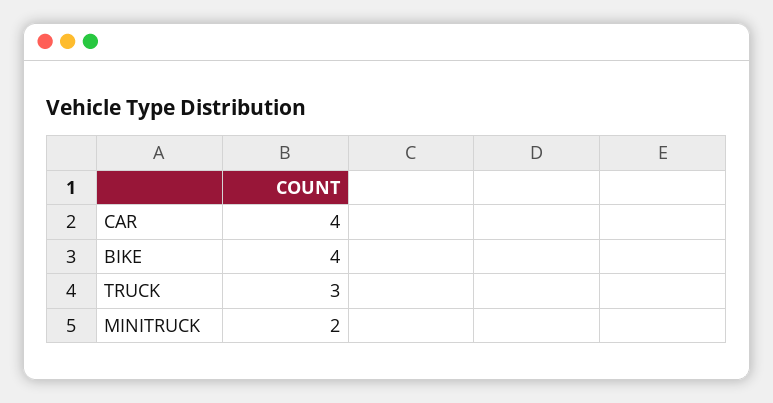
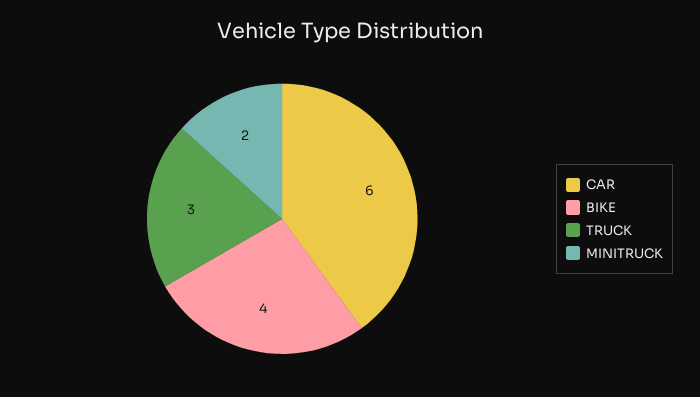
  {
-   "CAR": 4,
+   "CAR": 6,
    "BIKE": 4,
    "TRUCK": 3,
    "MINITRUCK": 2
  }

